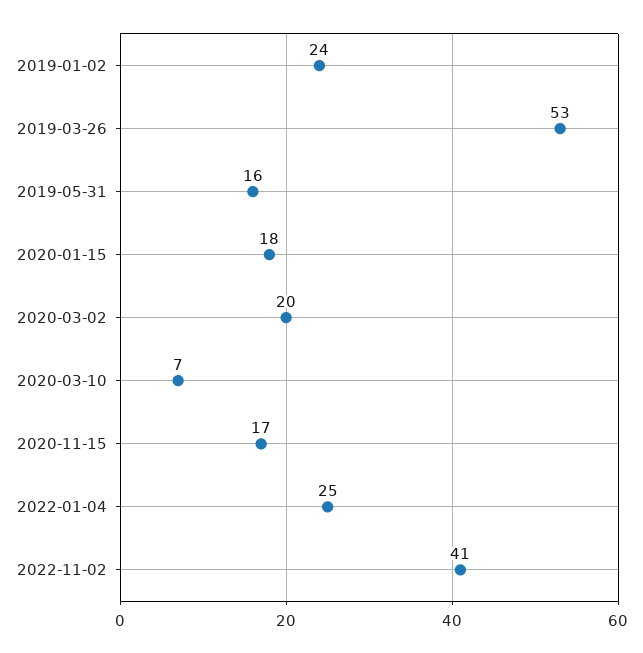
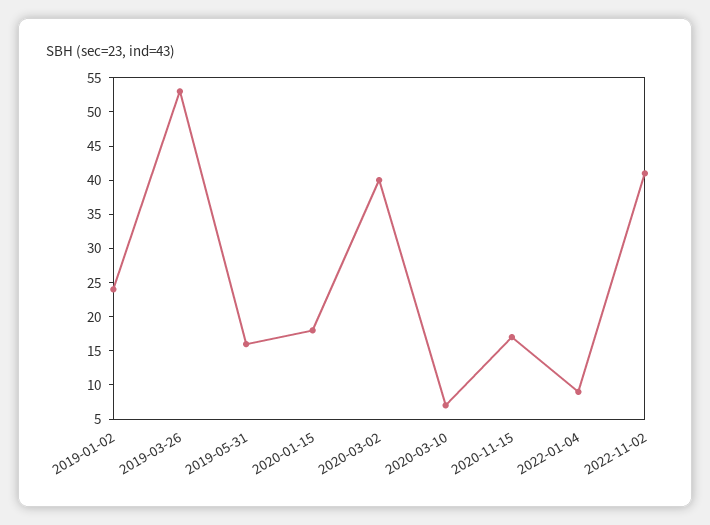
  {
    "2019-01-02": 24,
    "2019-03-26": 53,
    "2019-05-31": 16,
    "2020-01-15": 18,
-   "2020-03-02": 20,
+   "2020-03-02": 40,
    "2020-03-10": 7,
    "2020-11-15": 17,
-   "2022-01-04": 25,
+   "2022-01-04": 10,
    "2022-11-02": 41
  }

